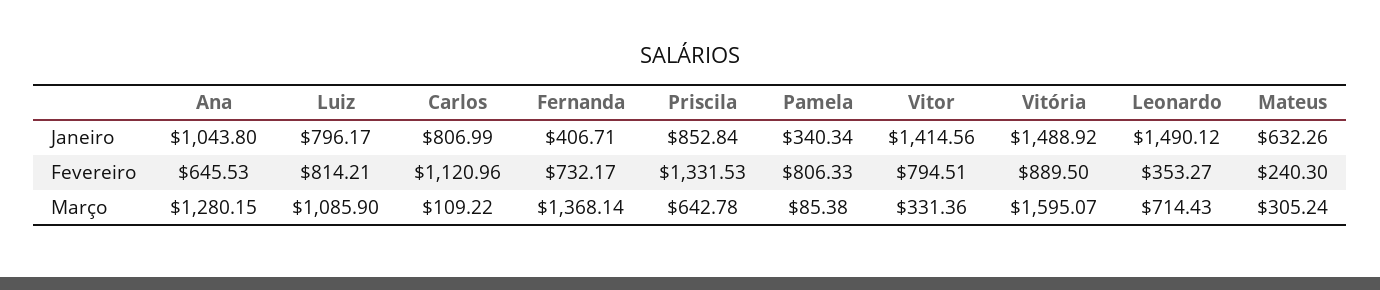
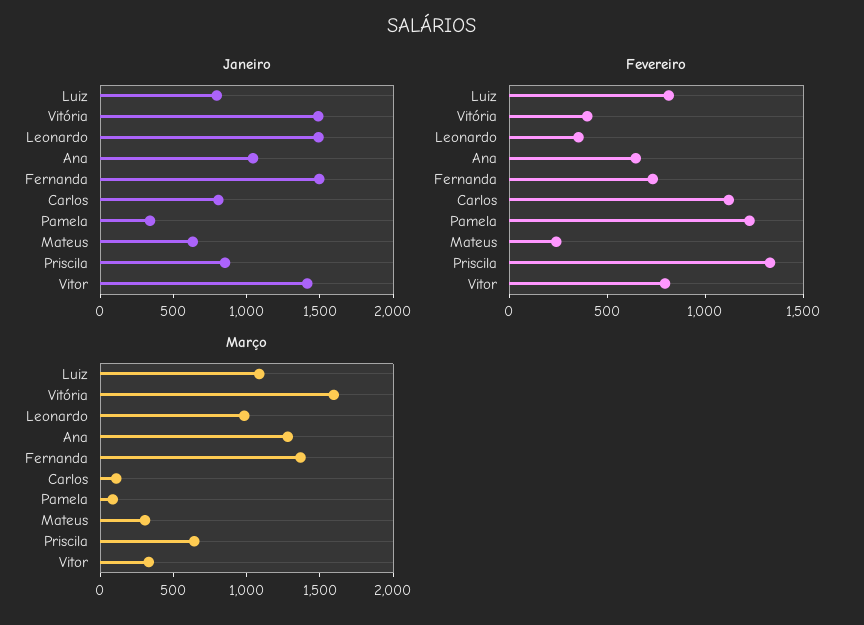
  {
    "Janeiro": {
      "Ana": 1043.8,
      "Luiz": 796.17,
      "Carlos": 806.99,
-     "Fernanda": 406.71,
+     "Fernanda": 1500,
      "Priscila": 852.84,
      "Pamela": 340.34,
      "Vitor": 1414.56,
      "Vitória": 1488.92,
      "Leonardo": 1490.12,
      "Mateus": 632.26
    },
    "Fevereiro": {
      "Ana": 645.53,
      "Luiz": 814.21,
      "Carlos": 1120.96,
      "Fernanda": 732.17,
      "Priscila": 1331.53,
-     "Pamela": 806.33,
+     "Pamela": 1200,
      "Vitor": 794.51,
-     "Vitória": 889.5,
+     "Vitória": 400,
      "Leonardo": 353.27,
      "Mateus": 240.3
    },
    "Março": {
      "Ana": 1280.15,
      "Luiz": 1085.9,
      "Carlos": 109.22,
      "Fernanda": 1368.14,
      "Priscila": 642.78,
      "Pamela": 85.38,
      "Vitor": 331.36,
      "Vitória": 1595.07,
-     "Leonardo": 714.43,
+     "Leonardo": 1000,
      "Mateus": 305.24
    }
  }

